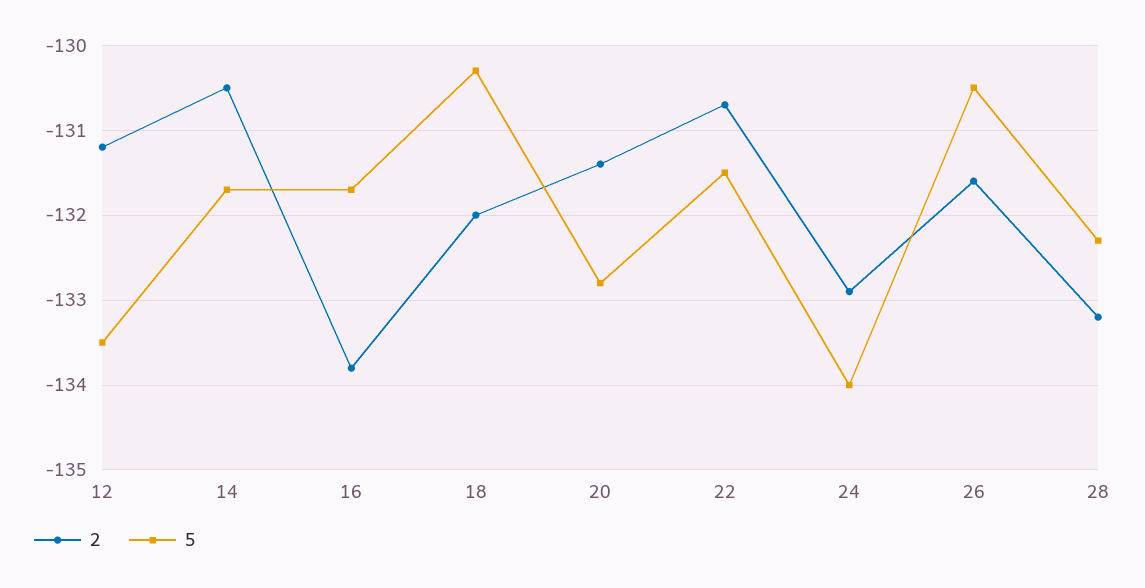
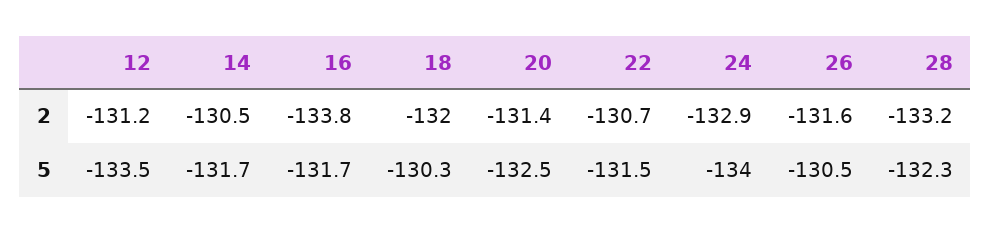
  {
    "2": {
      "12": -131.2,
      "14": -130.5,
      "16": -133.8,
      "18": -132,
      "20": -131.4,
      "22": -130.7,
      "24": -132.9,
      "26": -131.6,
      "28": -133.2
    },
    "5": {
      "12": -133.5,
      "14": -131.7,
      "16": -131.7,
      "18": -130.3,
-     "20": -132.8,
+     "20": -132.5,
      "22": -131.5,
      "24": -134,
      "26": -130.5,
      "28": -132.3
    }
  }

